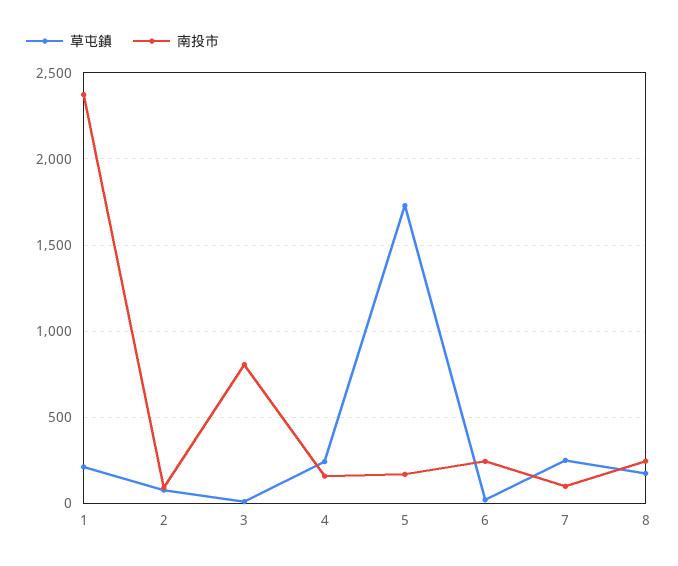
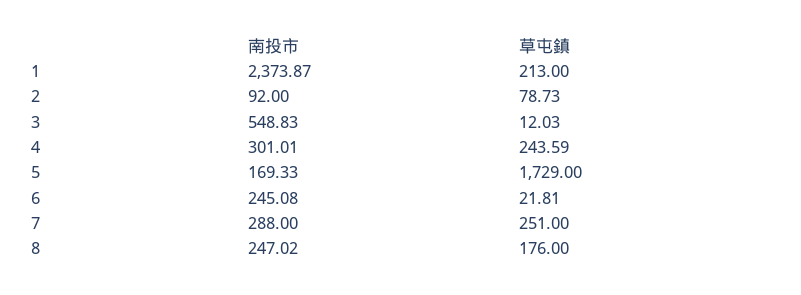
  {
    "草屯鎮": {
      "1": 213,
      "2": 78.73,
      "3": 12.03,
      "4": 243.59,
      "5": 1729,
      "6": 21.81,
      "7": 251,
      "8": 176
    },
    "南投市": {
      "1": 2373.87,
      "2": 92,
-     "3": 800,
+     "3": 548.83,
-     "4": 150,
+     "4": 301.01,
      "5": 169.33,
      "6": 245.08,
-     "7": 100,
+     "7": 288,
      "8": 247.02
    }
  }

